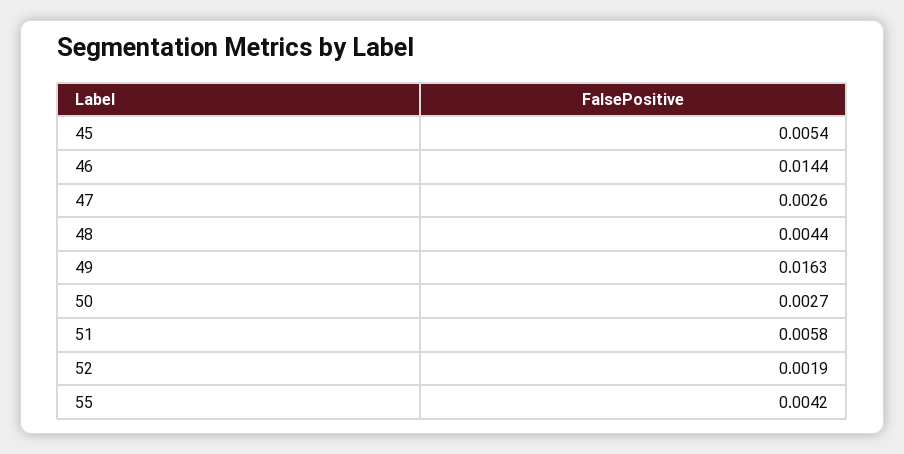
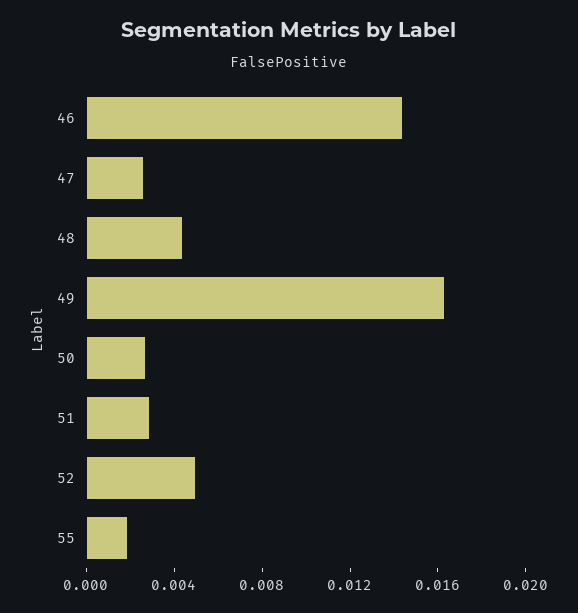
  {
-   "45": 0.0054,
    "46": 0.0144,
    "47": 0.0026,
    "48": 0.0044,
    "49": 0.0163,
    "50": 0.0027,
-   "51": 0.0058,
+   "51": 0.003,
-   "52": 0.0019,
+   "52": 0.005,
-   "55": 0.0042
+   "55": 0.002
  }

